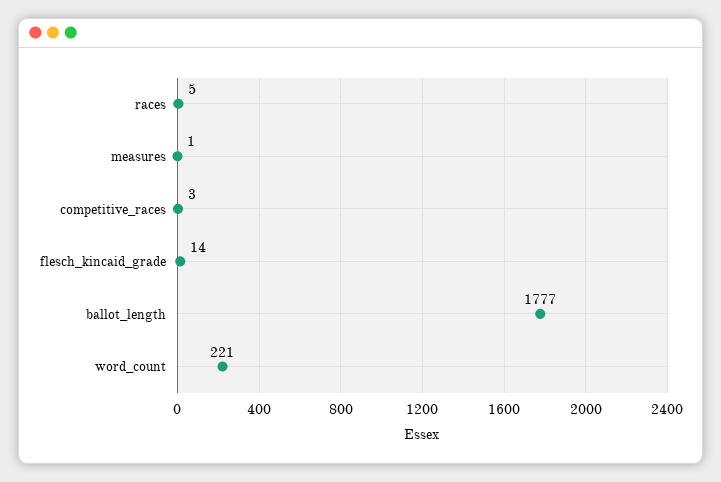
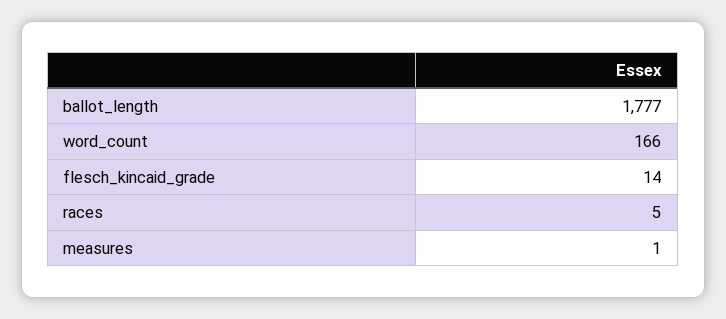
  {
    "races": 5,
    "measures": 1,
-   "competitive_races": 3,
    "flesch_kincaid_grade": 14,
    "ballot_length": 1777,
-   "word_count": 221
+   "word_count": 166
  }

